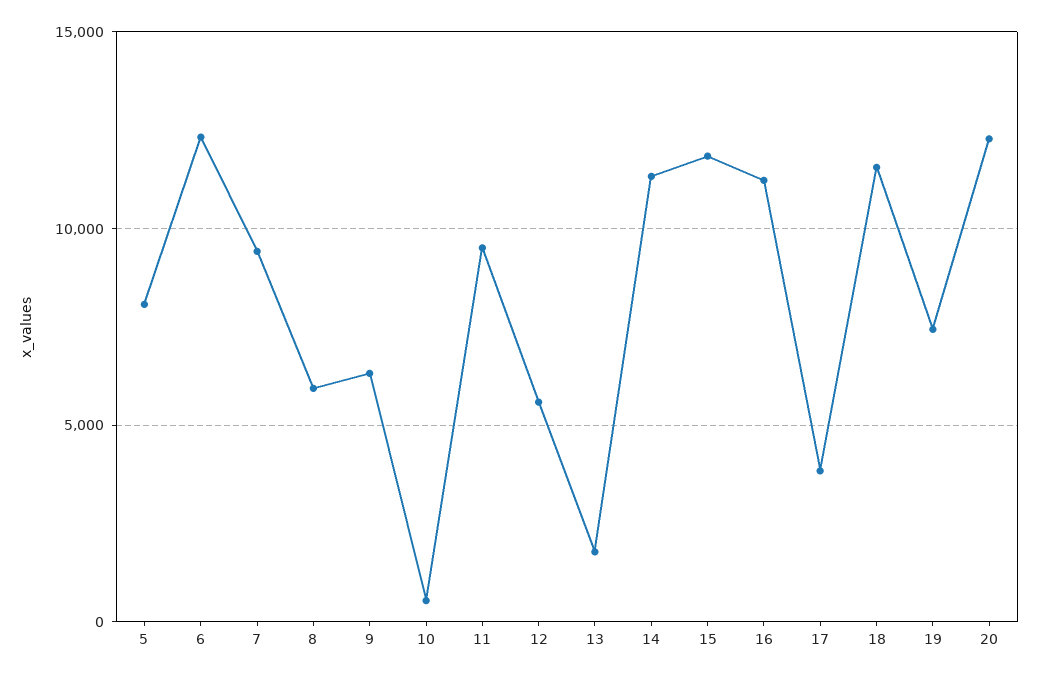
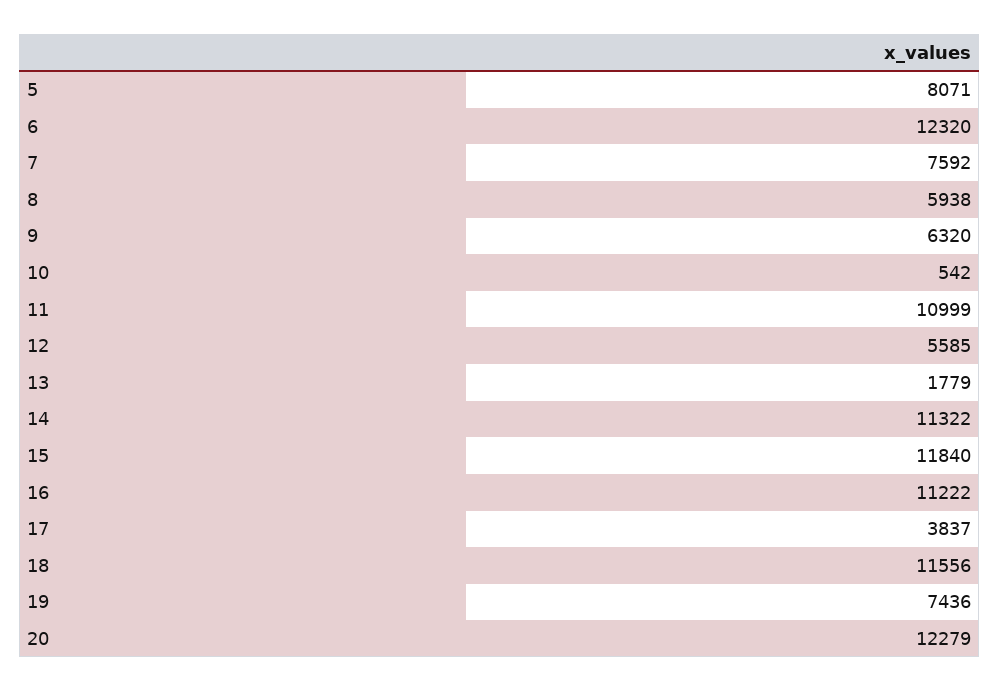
  {
    "5": 8071,
    "6": 12320,
-   "7": 9500,
+   "7": 7592,
    "8": 5938,
    "9": 6320,
    "10": 542,
-   "11": 9500,
+   "11": 10999,
    "12": 5585,
    "13": 1779,
    "14": 11322,
    "15": 11840,
    "16": 11222,
    "17": 3837,
    "18": 11556,
    "19": 7436,
    "20": 12279
  }

